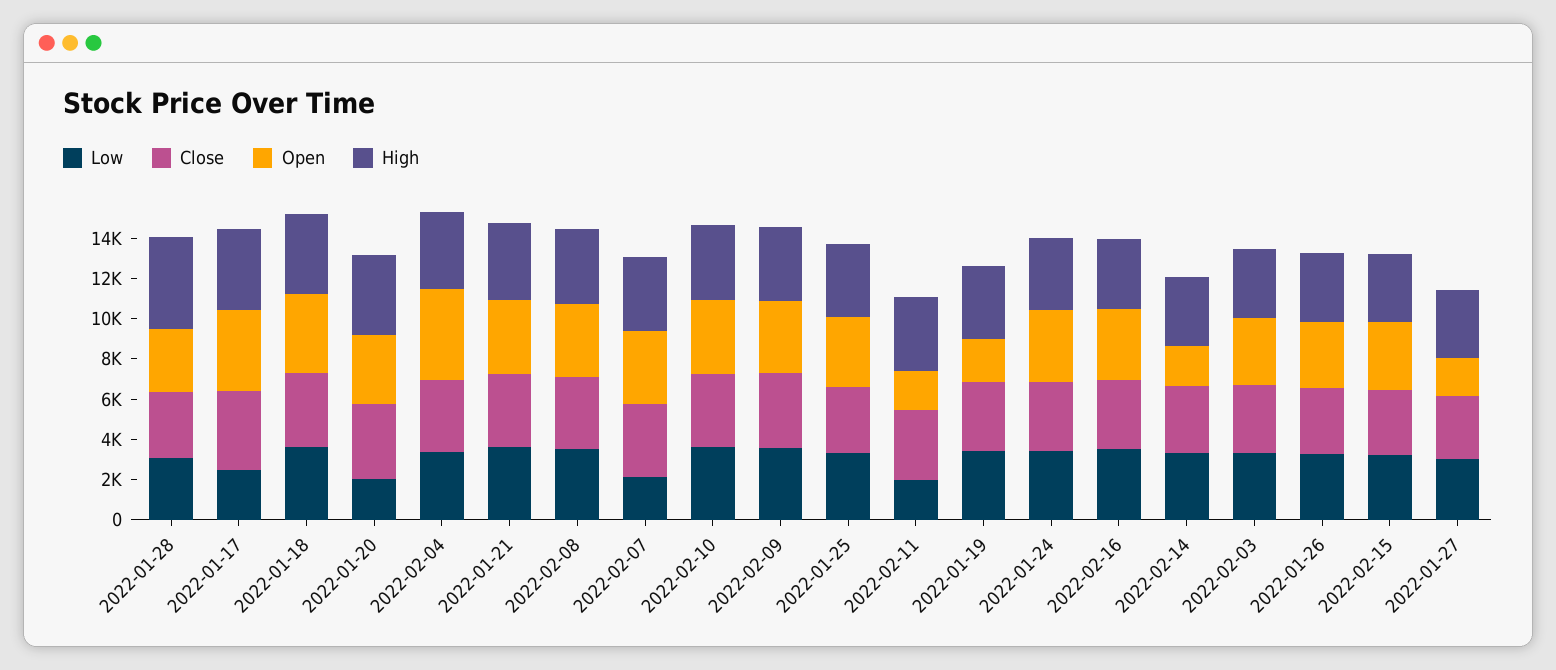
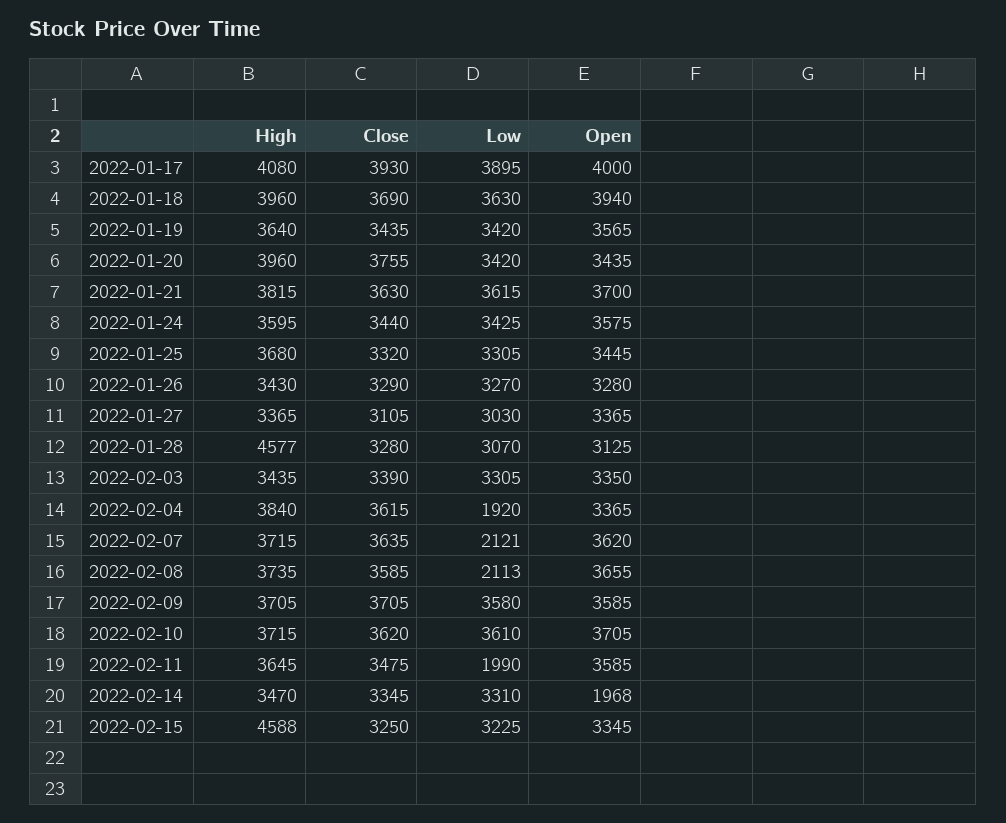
  {
    "Low": {
      "2022-01-28": 3070,
-     "2022-01-17": 2500,
+     "2022-01-17": 3895,
      "2022-01-18": 3630,
-     "2022-01-20": 2000,
+     "2022-01-20": 3420,
-     "2022-02-04": 3500,
+     "2022-02-04": 1920,
      "2022-01-21": 3615,
-     "2022-02-08": 3500,
+     "2022-02-08": 2113,
      "2022-02-07": 2121,
      "2022-02-10": 3610,
      "2022-02-09": 3580,
      "2022-01-25": 3305,
      "2022-02-11": 1990,
      "2022-01-19": 3420,
      "2022-01-24": 3425,
-     "2022-02-16": 3500,
      "2022-02-14": 3310,
      "2022-02-03": 3305,
      "2022-01-26": 3270,
      "2022-02-15": 3225,
      "2022-01-27": 3030
    },
    "Close": {
      "2022-01-28": 3280,
      "2022-01-17": 3930,
      "2022-01-18": 3690,
      "2022-01-20": 3755,
      "2022-02-04": 3615,
      "2022-01-21": 3630,
      "2022-02-08": 3585,
      "2022-02-07": 3635,
      "2022-02-10": 3620,
      "2022-02-09": 3705,
      "2022-01-25": 3320,
      "2022-02-11": 3475,
      "2022-01-19": 3435,
      "2022-01-24": 3440,
-     "2022-02-16": 3500,
      "2022-02-14": 3345,
      "2022-02-03": 3390,
      "2022-01-26": 3290,
      "2022-02-15": 3250,
      "2022-01-27": 3105
    },
    "Open": {
      "2022-01-28": 3125,
      "2022-01-17": 4000,
      "2022-01-18": 3940,
      "2022-01-20": 3435,
-     "2022-02-04": 4500,
+     "2022-02-04": 3365,
      "2022-01-21": 3700,
      "2022-02-08": 3655,
      "2022-02-07": 3620,
      "2022-02-10": 3705,
      "2022-02-09": 3585,
      "2022-01-25": 3445,
-     "2022-02-11": 2000,
+     "2022-02-11": 3585,
-     "2022-01-19": 2000,
+     "2022-01-19": 3565,
      "2022-01-24": 3575,
-     "2022-02-16": 3500,
      "2022-02-14": 1968,
      "2022-02-03": 3350,
      "2022-01-26": 3280,
      "2022-02-15": 3345,
-     "2022-01-27": 2000
+     "2022-01-27": 3365
    },
    "High": {
      "2022-01-28": 4577,
      "2022-01-17": 4080,
      "2022-01-18": 3960,
      "2022-01-20": 3960,
      "2022-02-04": 3840,
      "2022-01-21": 3815,
      "2022-02-08": 3735,
      "2022-02-07": 3715,
      "2022-02-10": 3715,
      "2022-02-09": 3705,
      "2022-01-25": 3680,
      "2022-02-11": 3645,
      "2022-01-19": 3640,
      "2022-01-24": 3595,
-     "2022-02-16": 3500,
      "2022-02-14": 3470,
      "2022-02-03": 3435,
      "2022-01-26": 3430,
-     "2022-02-15": 3500,
+     "2022-02-15": 4588,
      "2022-01-27": 3365
    }
  }

